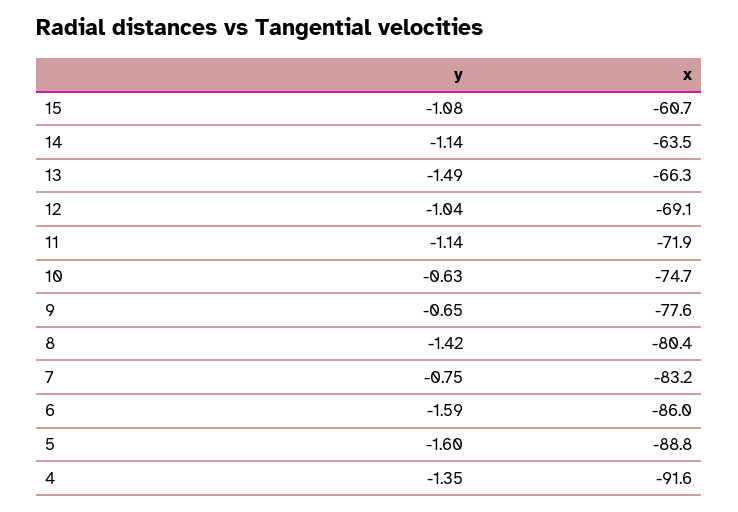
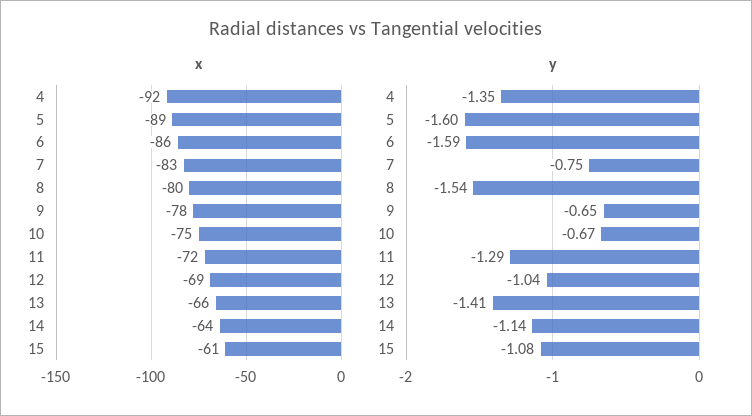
  {
    "y": {
      "15": -1.08,
      "14": -1.14,
-     "13": -1.49,
+     "13": -1.41,
      "12": -1.04,
-     "11": -1.14,
+     "11": -1.29,
-     "10": -0.63,
+     "10": -0.67,
      "9": -0.65,
-     "8": -1.42,
+     "8": -1.54,
      "7": -0.75,
      "6": -1.59,
      "5": -1.6,
      "4": -1.35
    },
    "x": {
      "15": -60.7,
      "14": -63.5,
      "13": -66.3,
      "12": -69.1,
      "11": -71.9,
      "10": -74.7,
      "9": -77.6,
      "8": -80.4,
      "7": -83.2,
      "6": -86,
      "5": -88.8,
      "4": -91.6
    }
  }

